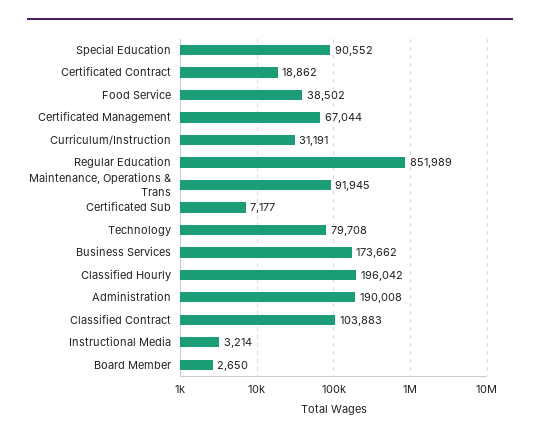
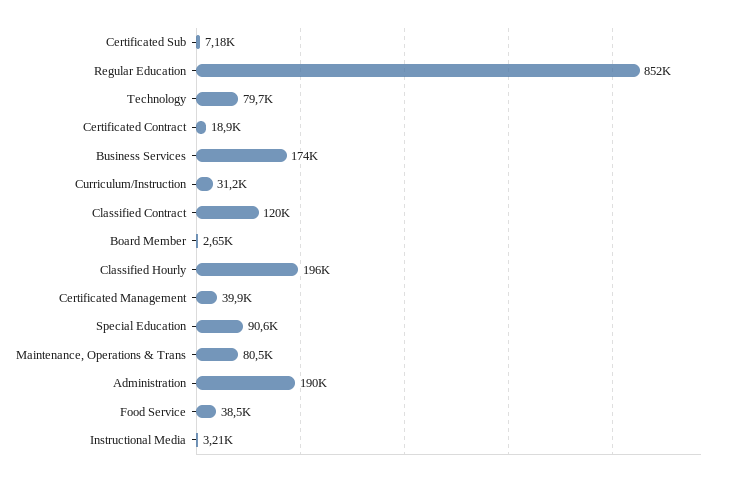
  {
    "Special Education": 90552,
    "Certificated Contract": 18862,
    "Food Service": 38502,
-   "Certificated Management": 67044,
+   "Certificated Management": 39900,
    "Curriculum/Instruction": 31191,
    "Regular Education": 851989,
-   "Maintenance, Operations & Trans": 91945,
+   "Maintenance, Operations & Trans": 80500,
    "Certificated Sub": 7177,
    "Technology": 79708,
    "Business Services": 173662,
    "Classified Hourly": 196042,
    "Administration": 190008,
-   "Classified Contract": 103883,
+   "Classified Contract": 120000,
    "Instructional Media": 3214,
    "Board Member": 2650
  }

